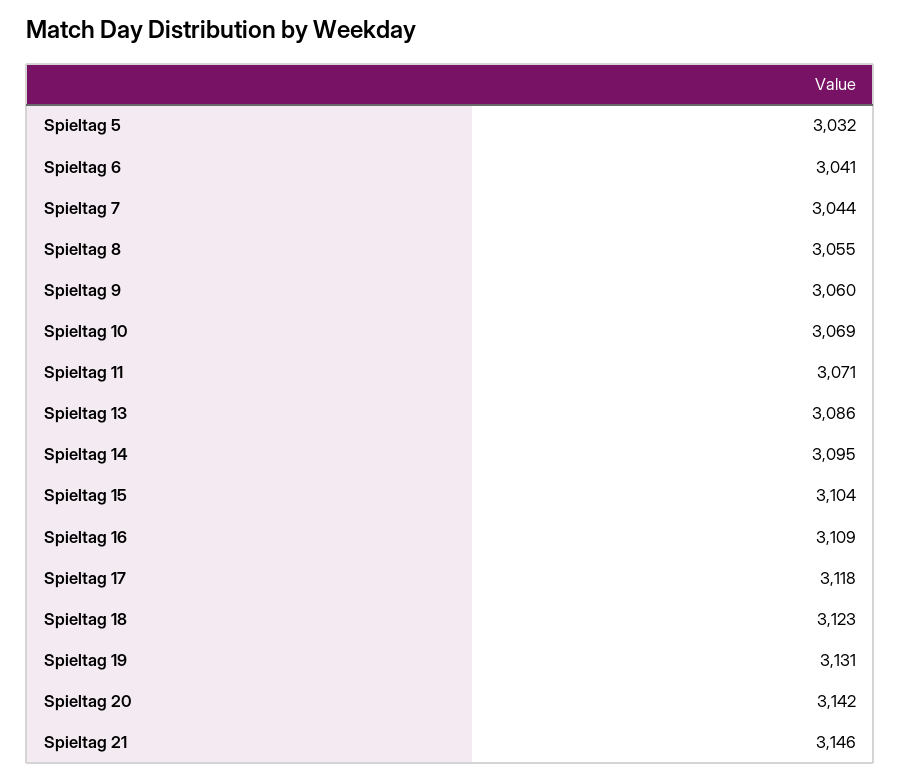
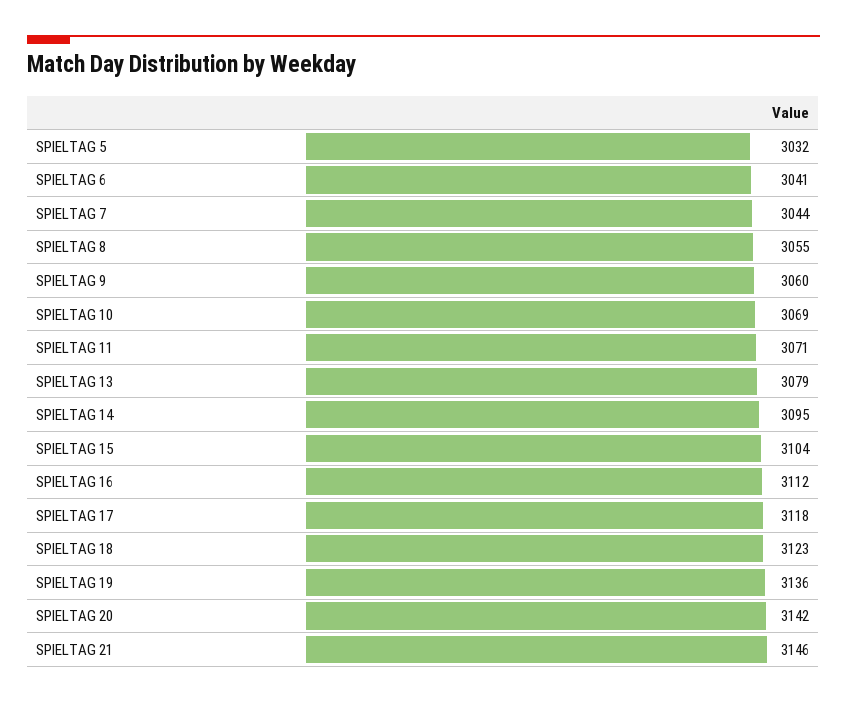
  {
    "Spieltag 5": 3032,
    "Spieltag 6": 3041,
    "Spieltag 7": 3044,
    "Spieltag 8": 3055,
    "Spieltag 9": 3060,
    "Spieltag 10": 3069,
    "Spieltag 11": 3071,
-   "Spieltag 13": 3086,
+   "Spieltag 13": 3079,
    "Spieltag 14": 3095,
    "Spieltag 15": 3104,
-   "Spieltag 16": 3109,
+   "Spieltag 16": 3112,
    "Spieltag 17": 3118,
    "Spieltag 18": 3123,
-   "Spieltag 19": 3131,
+   "Spieltag 19": 3136,
    "Spieltag 20": 3142,
    "Spieltag 21": 3146
  }

